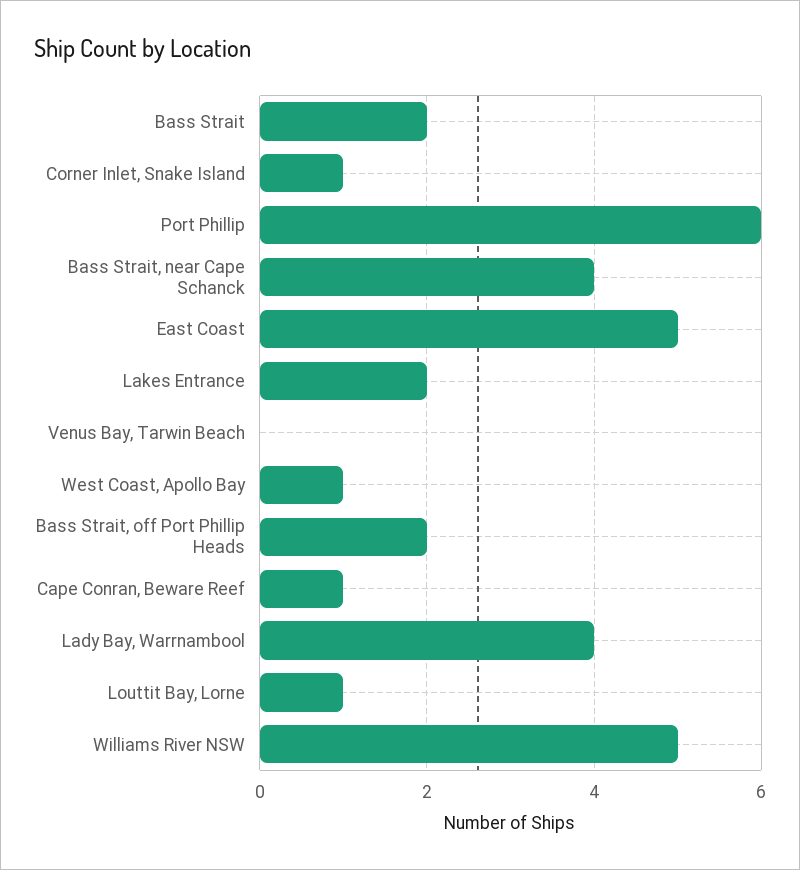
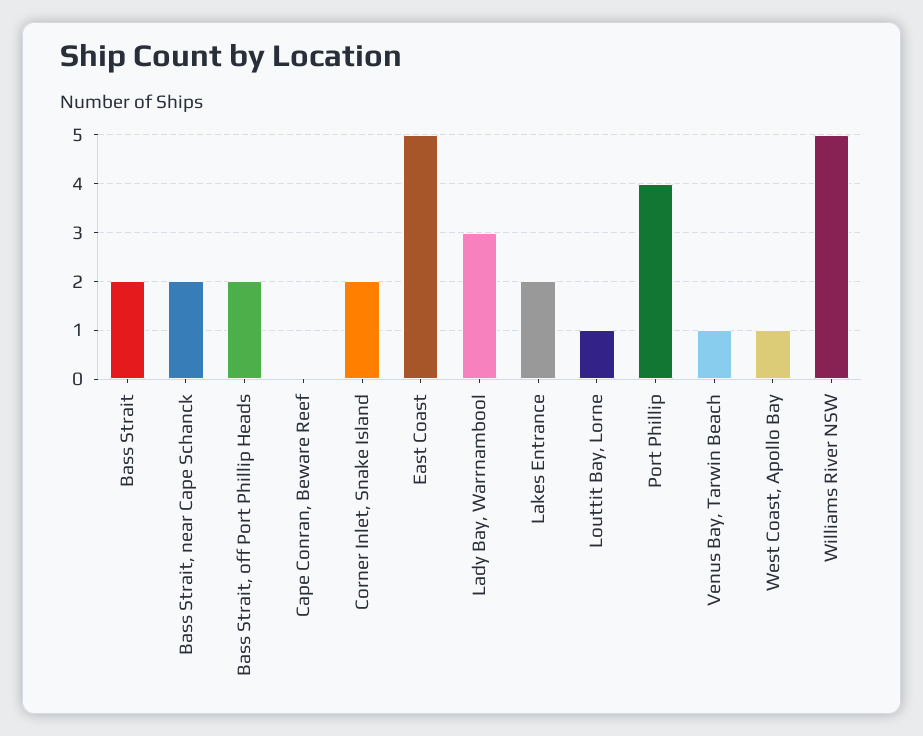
  {
    "Bass Strait": 2,
-   "Corner Inlet, Snake Island": 1,
+   "Corner Inlet, Snake Island": 2,
-   "Port Phillip": 6,
+   "Port Phillip": 4,
-   "Bass Strait, near Cape Schanck": 4,
+   "Bass Strait, near Cape Schanck": 2,
    "East Coast": 5,
    "Lakes Entrance": 2,
-   "Venus Bay, Tarwin Beach": 0,
+   "Venus Bay, Tarwin Beach": 1,
    "West Coast, Apollo Bay": 1,
    "Bass Strait, off Port Phillip Heads": 2,
-   "Cape Conran, Beware Reef": 1,
+   "Cape Conran, Beware Reef": 0,
-   "Lady Bay, Warrnambool": 4,
+   "Lady Bay, Warrnambool": 3,
    "Louttit Bay, Lorne": 1,
    "Williams River NSW": 5
  }

